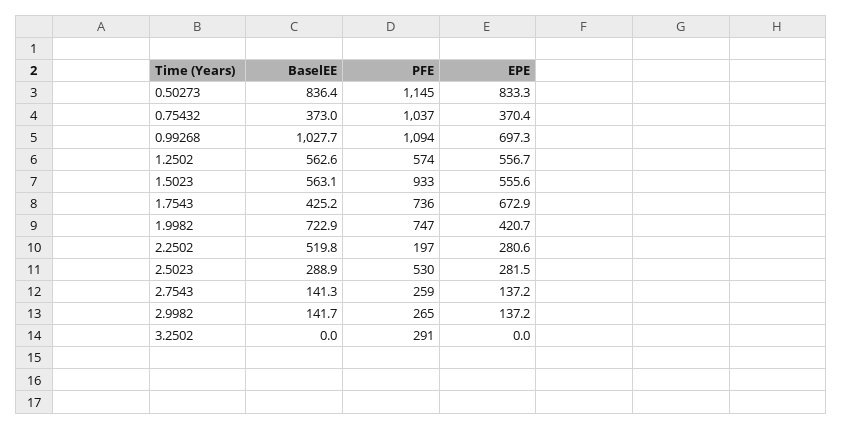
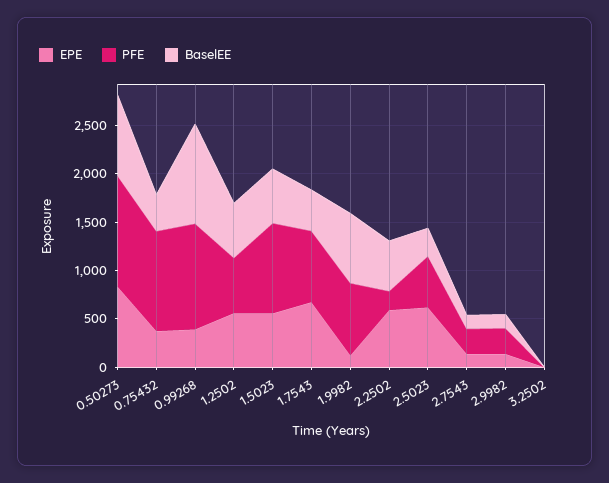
  {
    "BaselEE": {
      "0.50273": 836.4,
      "0.75432": 373,
      "0.99268": 1027.7,
      "1.2502": 562.6,
      "1.5023": 563.1,
      "1.7543": 425.2,
      "1.9982": 722.9,
      "2.2502": 519.8,
      "2.5023": 288.9,
      "2.7543": 141.3,
      "2.9982": 141.7,
      "3.2502": 0
    },
    "PFE": {
      "0.50273": 1145,
      "0.75432": 1037,
      "0.99268": 1094,
      "1.2502": 574,
      "1.5023": 933,
      "1.7543": 736,
      "1.9982": 747,
      "2.2502": 197,
      "2.5023": 530,
      "2.7543": 259,
      "2.9982": 265,
-     "3.2502": 291
+     "3.2502": 0
    },
    "EPE": {
      "0.50273": 833.3,
      "0.75432": 370.4,
-     "0.99268": 697.3,
+     "0.99268": 400,
      "1.2502": 556.7,
      "1.5023": 555.6,
      "1.7543": 672.9,
-     "1.9982": 420.7,
+     "1.9982": 100,
-     "2.2502": 280.6,
+     "2.2502": 600,
-     "2.5023": 281.5,
+     "2.5023": 600,
      "2.7543": 137.2,
      "2.9982": 137.2,
      "3.2502": 0
    }
  }

